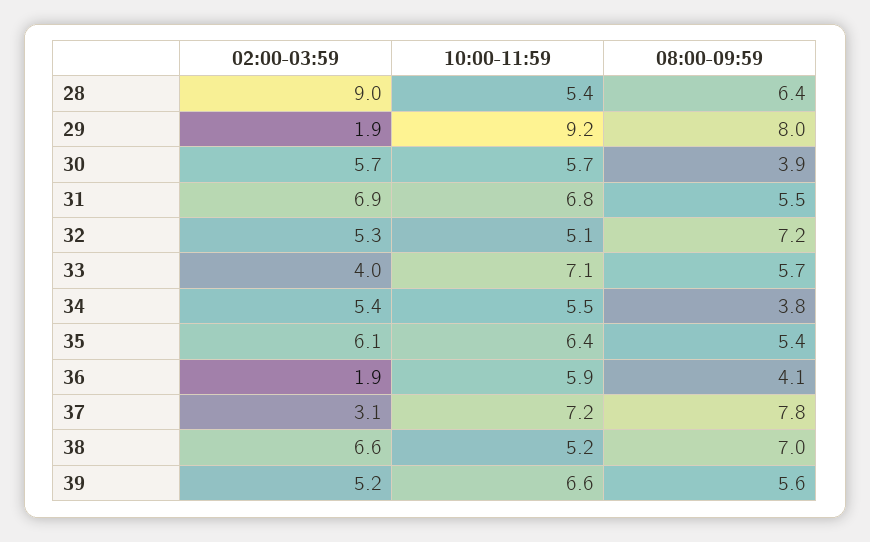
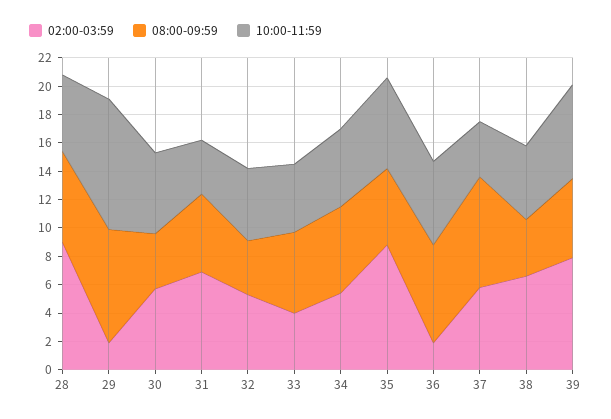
  {
    "02:00-03:59": {
      "28": 9,
      "29": 1.9,
      "30": 5.7,
      "31": 6.9,
      "32": 5.3,
      "33": 4,
      "34": 5.4,
-     "35": 6.1,
+     "35": 9,
      "36": 1.9,
-     "37": 3.1,
+     "37": 6,
      "38": 6.6,
-     "39": 5.2
+     "39": 8
    },
    "10:00-11:59": {
      "28": 5.4,
      "29": 9.2,
      "30": 5.7,
-     "31": 6.8,
+     "31": 4,
      "32": 5.1,
-     "33": 7.1,
+     "33": 5,
      "34": 5.5,
      "35": 6.4,
      "36": 5.9,
-     "37": 7.2,
+     "37": 4,
      "38": 5.2,
      "39": 6.6
    },
    "08:00-09:59": {
      "28": 6.4,
      "29": 8,
      "30": 3.9,
      "31": 5.5,
-     "32": 7.2,
+     "32": 4,
      "33": 5.7,
-     "34": 3.8,
+     "34": 6,
      "35": 5.4,
-     "36": 4.1,
+     "36": 7,
      "37": 7.8,
-     "38": 7,
+     "38": 4,
      "39": 5.6
    }
  }

